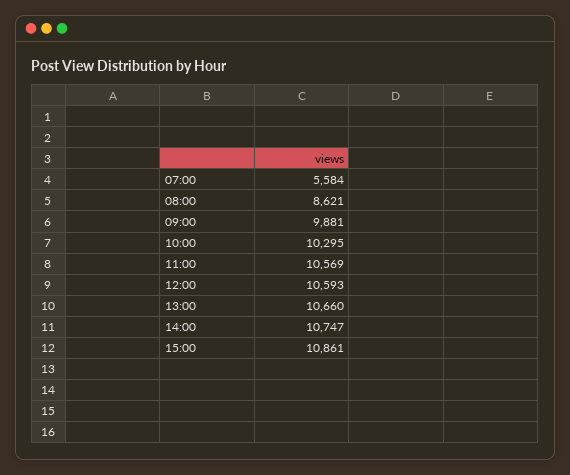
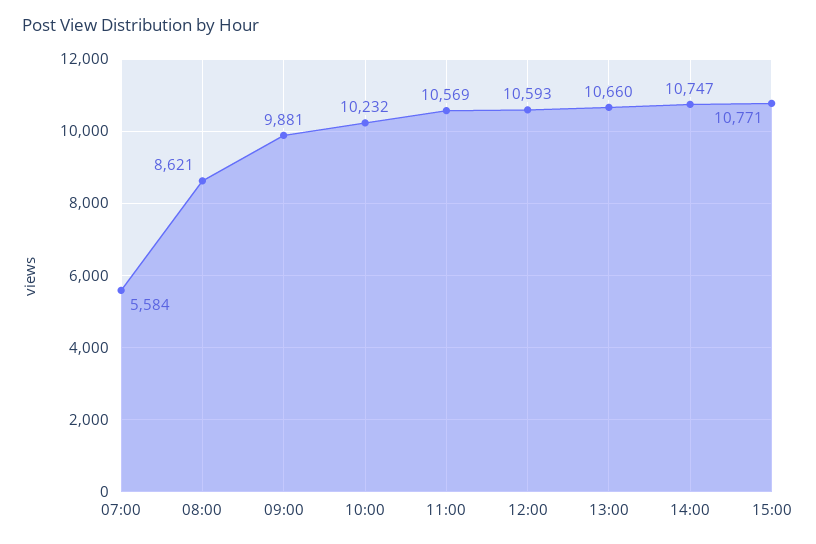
  {
    "07:00": 5584,
    "08:00": 8621,
    "09:00": 9881,
-   "10:00": 10295,
+   "10:00": 10232,
    "11:00": 10569,
    "12:00": 10593,
    "13:00": 10660,
    "14:00": 10747,
-   "15:00": 10861
+   "15:00": 10771
  }

